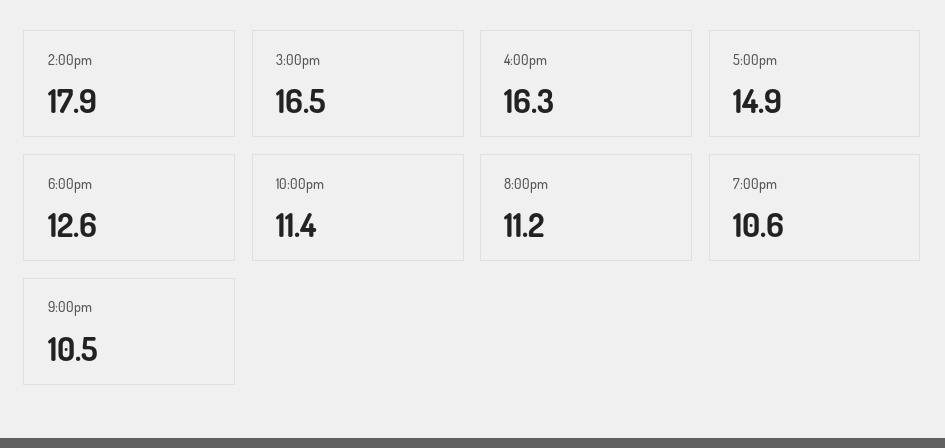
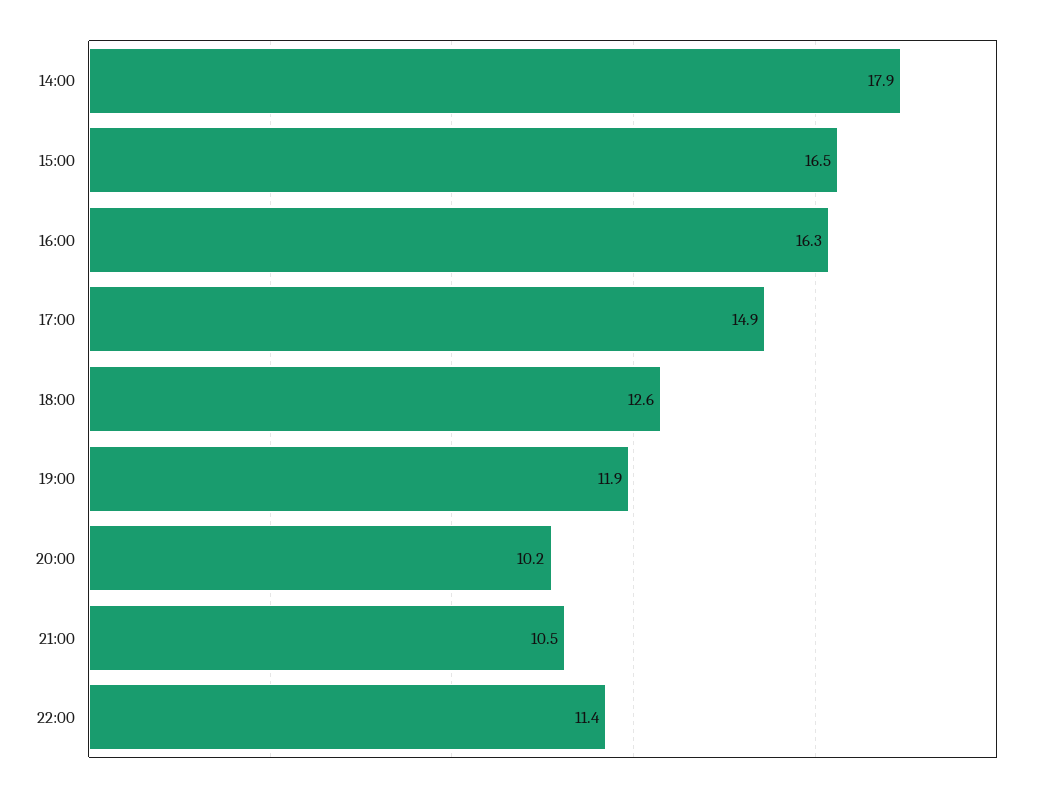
  {
    "2:00pm": 17.9,
    "3:00pm": 16.5,
    "4:00pm": 16.3,
    "5:00pm": 14.9,
    "6:00pm": 12.6,
    "10:00pm": 11.4,
-   "8:00pm": 11.2,
+   "8:00pm": 10.2,
-   "7:00pm": 10.6,
+   "7:00pm": 11.9,
    "9:00pm": 10.5
  }

